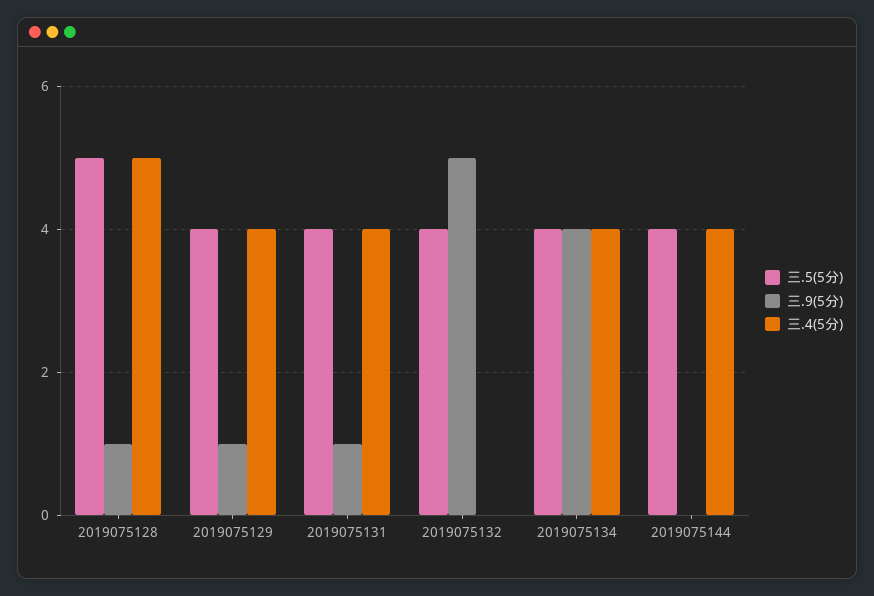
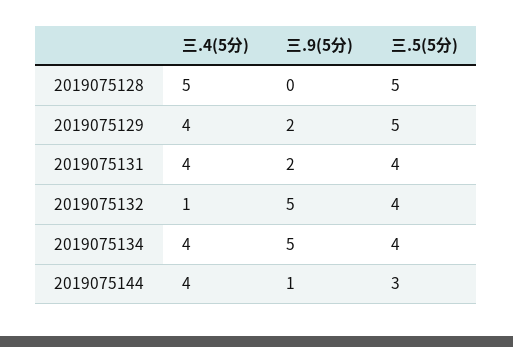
  {
    "三.5(5分)": {
      "2019075128": 5,
-     "2019075129": 4,
+     "2019075129": 5,
      "2019075131": 4,
      "2019075132": 4,
      "2019075134": 4,
-     "2019075144": 4
+     "2019075144": 3
    },
    "三.9(5分)": {
-     "2019075128": 1,
+     "2019075128": 0,
-     "2019075129": 1,
+     "2019075129": 2,
-     "2019075131": 1,
+     "2019075131": 2,
      "2019075132": 5,
-     "2019075134": 4,
+     "2019075134": 5,
-     "2019075144": 0
+     "2019075144": 1
    },
    "三.4(5分)": {
      "2019075128": 5,
      "2019075129": 4,
      "2019075131": 4,
-     "2019075132": 0,
+     "2019075132": 1,
      "2019075134": 4,
      "2019075144": 4
    }
  }

